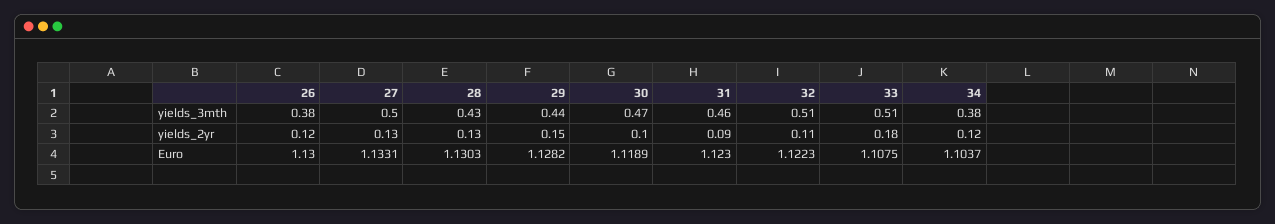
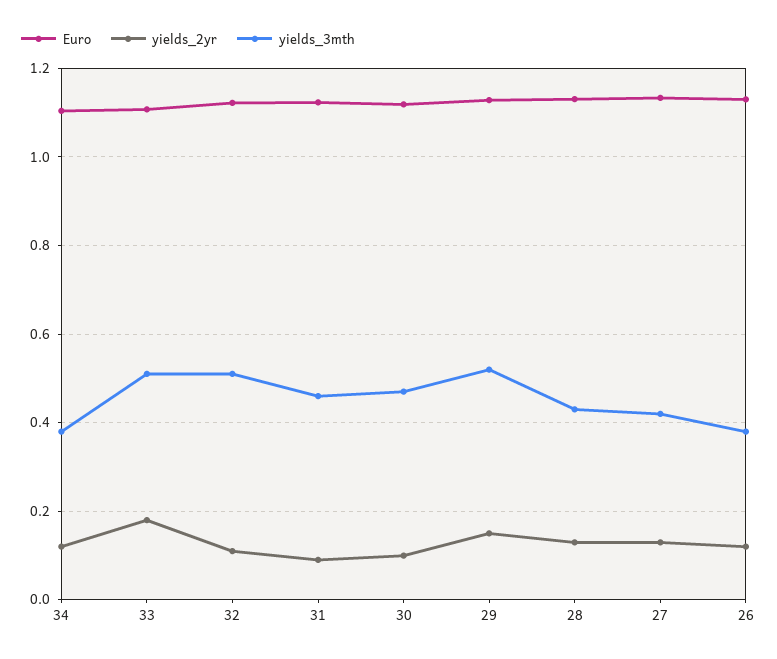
  {
    "yields_3mth": {
      "26": 0.38,
-     "27": 0.5,
+     "27": 0.42,
      "28": 0.43,
-     "29": 0.44,
+     "29": 0.52,
      "30": 0.47,
      "31": 0.46,
      "32": 0.51,
      "33": 0.51,
      "34": 0.38
    },
    "yields_2yr": {
      "26": 0.12,
      "27": 0.13,
      "28": 0.13,
      "29": 0.15,
      "30": 0.1,
      "31": 0.09,
      "32": 0.11,
      "33": 0.18,
      "34": 0.12
    },
    "Euro": {
      "26": 1.13,
      "27": 1.1331,
      "28": 1.1303,
      "29": 1.1282,
      "30": 1.1189,
      "31": 1.123,
      "32": 1.1223,
      "33": 1.1075,
      "34": 1.1037
    }
  }

